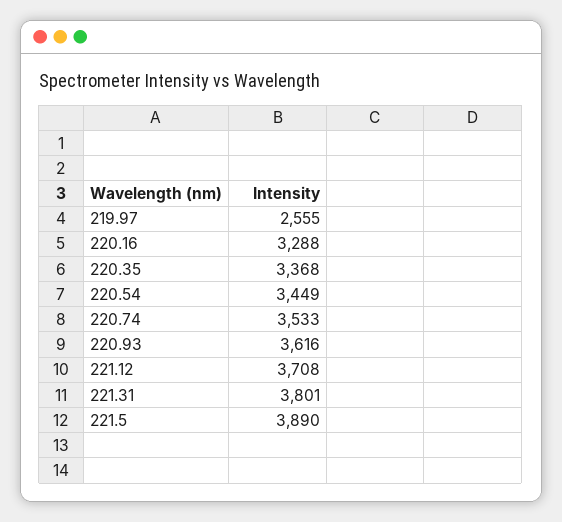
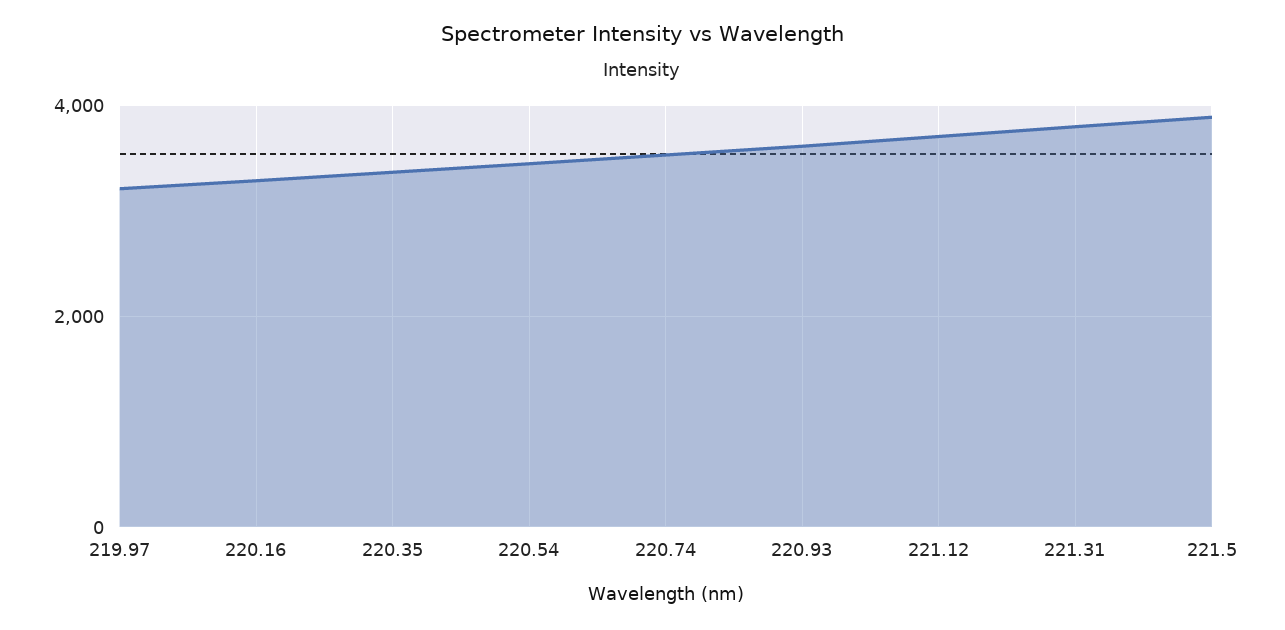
  {
-   "219.97": 2555,
+   "219.97": 3200,
    "220.16": 3288,
    "220.35": 3368,
    "220.54": 3449,
    "220.74": 3533,
    "220.93": 3616,
    "221.12": 3708,
    "221.31": 3801,
    "221.5": 3890
  }

